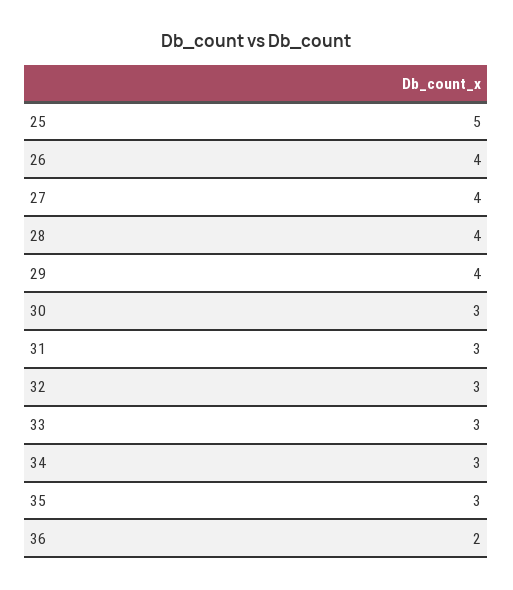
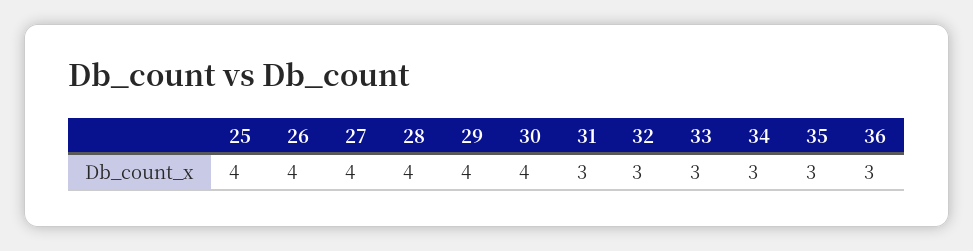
  {
-   "25": 5,
+   "25": 4,
    "26": 4,
    "27": 4,
    "28": 4,
    "29": 4,
-   "30": 3,
+   "30": 4,
    "31": 3,
    "32": 3,
    "33": 3,
    "34": 3,
    "35": 3,
-   "36": 2
+   "36": 3
  }

